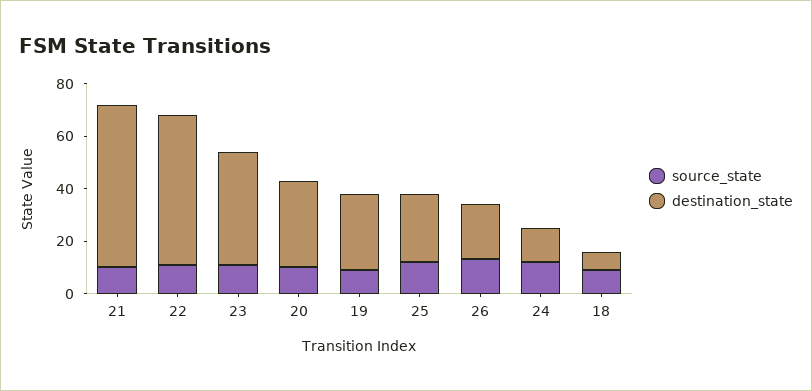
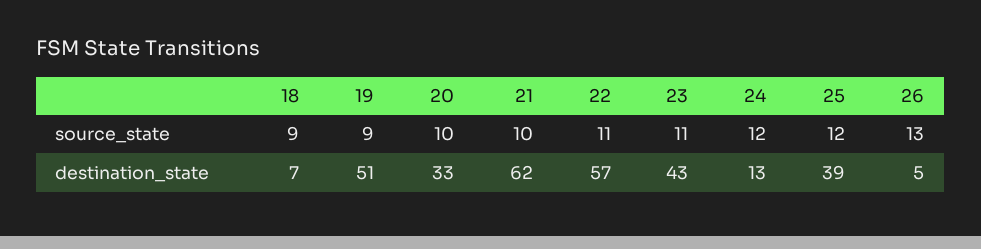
  {
    "source_state": {
      "21": 10,
      "22": 11,
      "23": 11,
      "20": 10,
      "19": 9,
      "25": 12,
      "26": 13,
      "24": 12,
      "18": 9
    },
    "destination_state": {
      "21": 62,
      "22": 57,
      "23": 43,
      "20": 33,
-     "19": 30,
+     "19": 51,
-     "25": 25,
+     "25": 39,
-     "26": 20,
+     "26": 5,
      "24": 13,
      "18": 7
    }
  }

